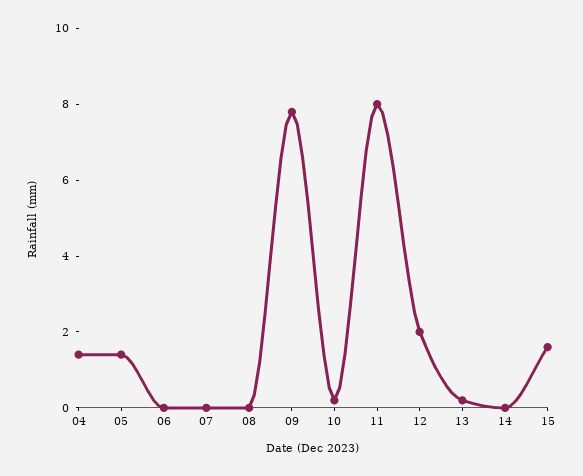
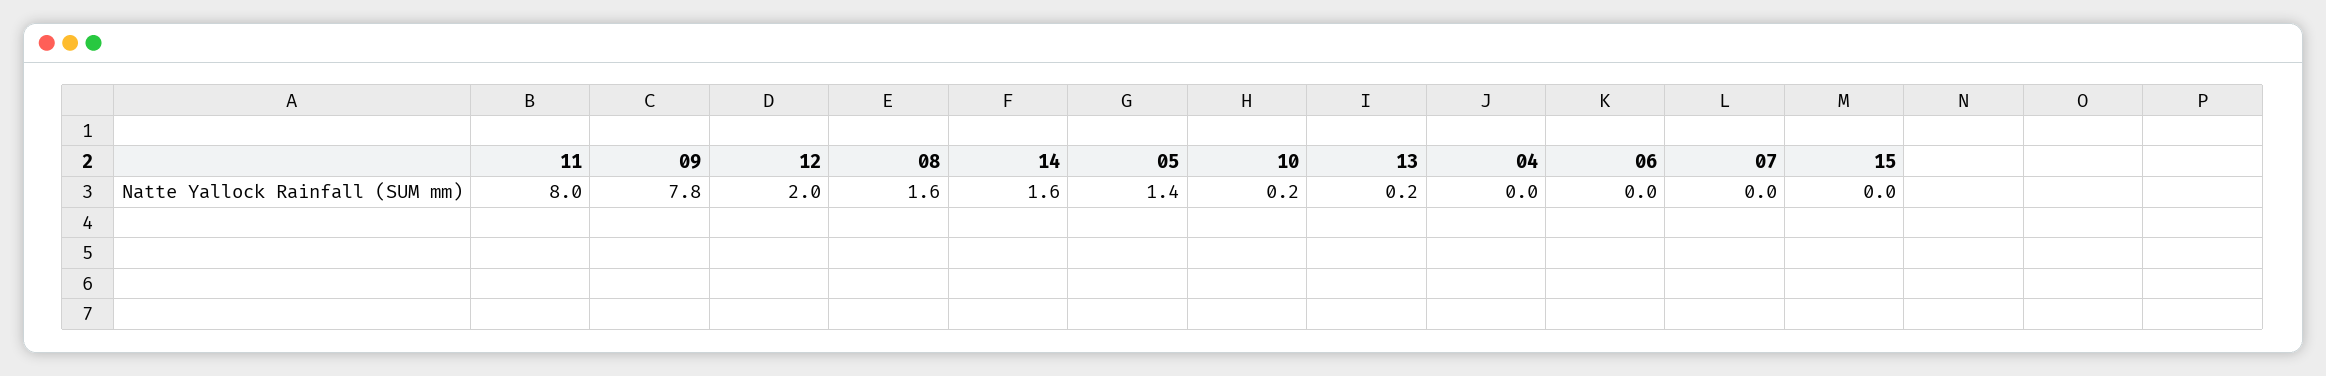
  {
-   "04": 1.5,
+   "04": 0,
    "05": 1.4,
    "06": 0,
    "07": 0,
-   "08": 0,
+   "08": 1.6,
    "09": 7.8,
    "10": 0.2,
    "11": 8,
    "12": 2,
    "13": 0.2,
-   "14": 0,
+   "14": 1.6,
-   "15": 1.5
+   "15": 0
  }

